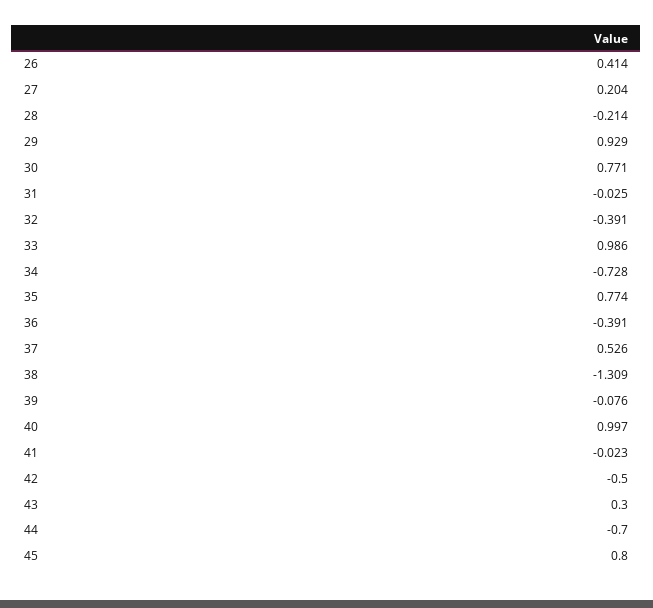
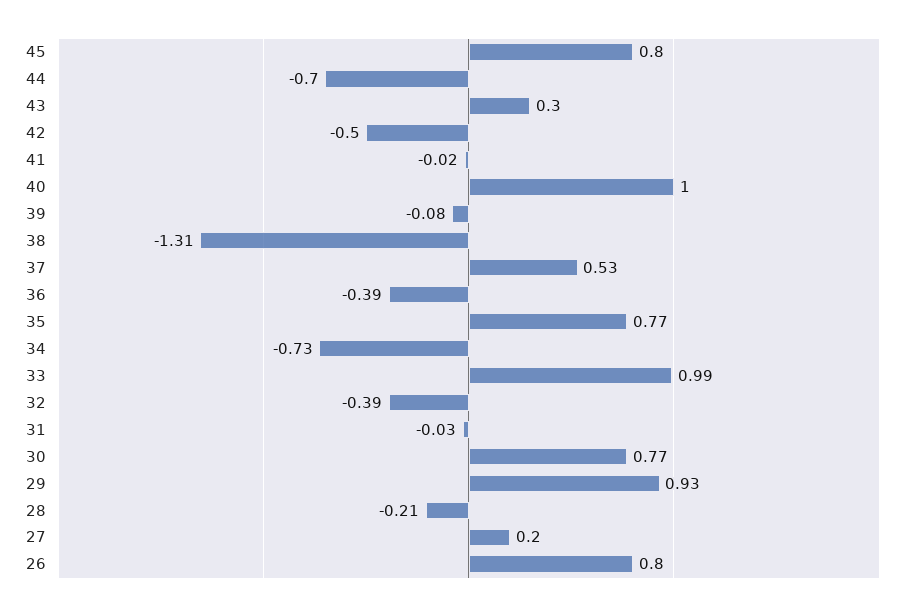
  {
-   "26": 0.414,
+   "26": 0.8,
    "27": 0.204,
    "28": -0.214,
    "29": 0.929,
    "30": 0.771,
    "31": -0.025,
    "32": -0.391,
    "33": 0.986,
    "34": -0.728,
    "35": 0.774,
    "36": -0.391,
    "37": 0.526,
    "38": -1.309,
    "39": -0.076,
    "40": 0.997,
    "41": -0.023,
    "42": -0.5,
    "43": 0.3,
    "44": -0.7,
    "45": 0.8
  }

